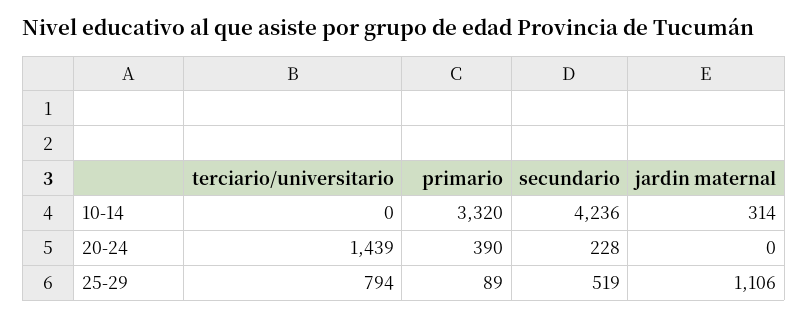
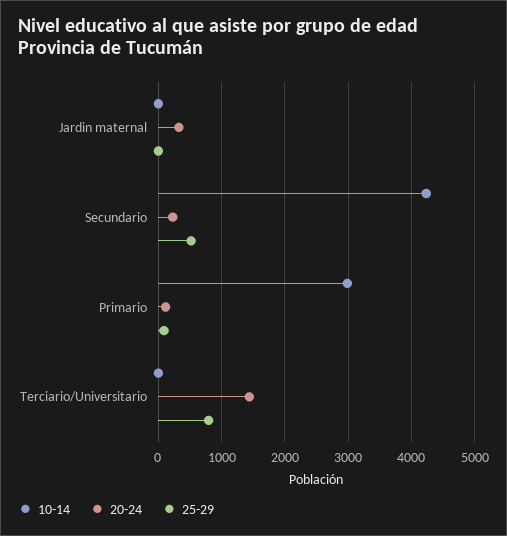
  {
    "10-14": {
      "terciario/universitario": 0,
-     "primario": 3320,
+     "primario": 3000,
      "secundario": 4236,
-     "jardin maternal": 314
+     "jardin maternal": 0
    },
    "20-24": {
      "terciario/universitario": 1439,
-     "primario": 390,
+     "primario": 100,
      "secundario": 228,
-     "jardin maternal": 0
+     "jardin maternal": 300
    },
    "25-29": {
      "terciario/universitario": 794,
      "primario": 89,
      "secundario": 519,
-     "jardin maternal": 1106
+     "jardin maternal": 0
    }
  }

